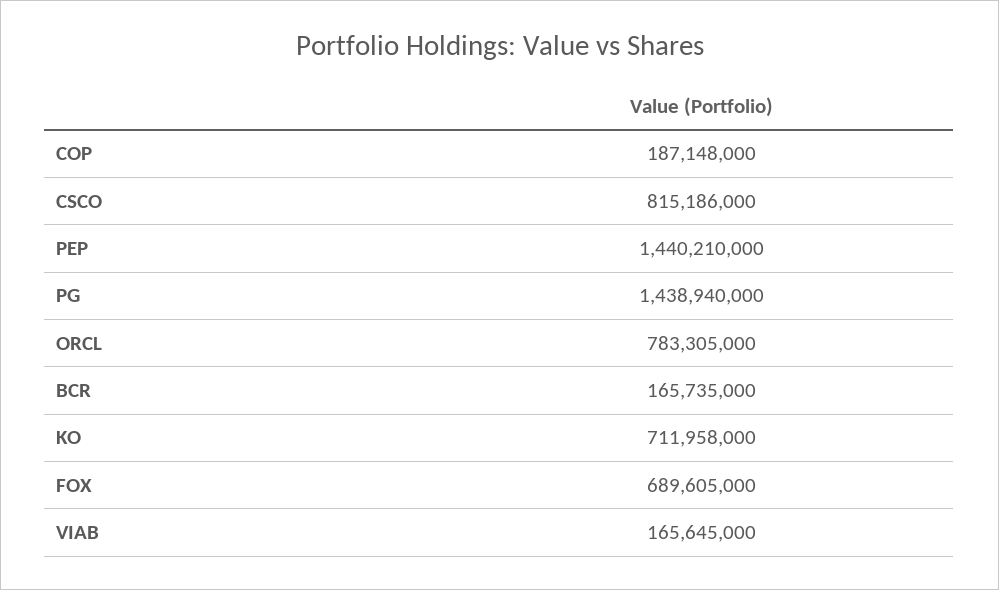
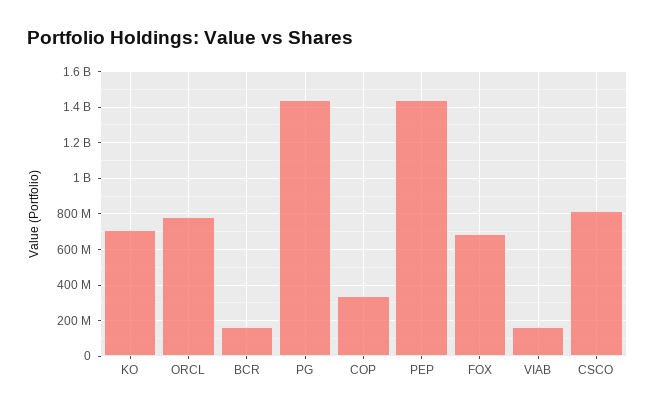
  {
-   "COP": 187148000,
+   "COP": 350000000,
    "CSCO": 815186000,
    "PEP": 1440210000,
    "PG": 1438940000,
    "ORCL": 783305000,
    "BCR": 165735000,
    "KO": 711958000,
    "FOX": 689605000,
    "VIAB": 165645000
  }

